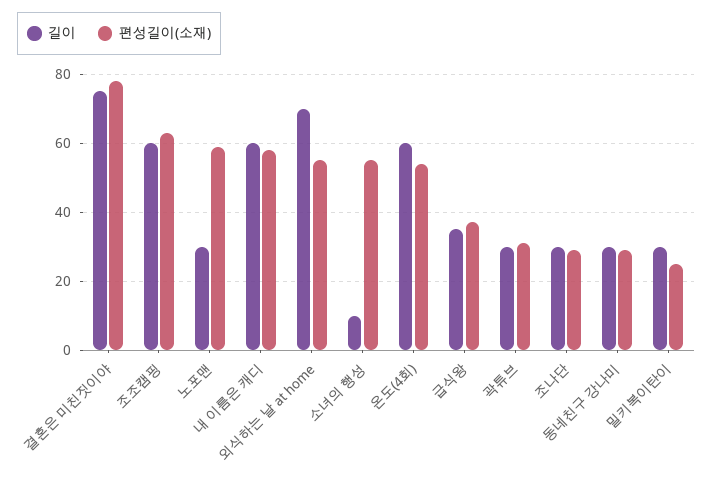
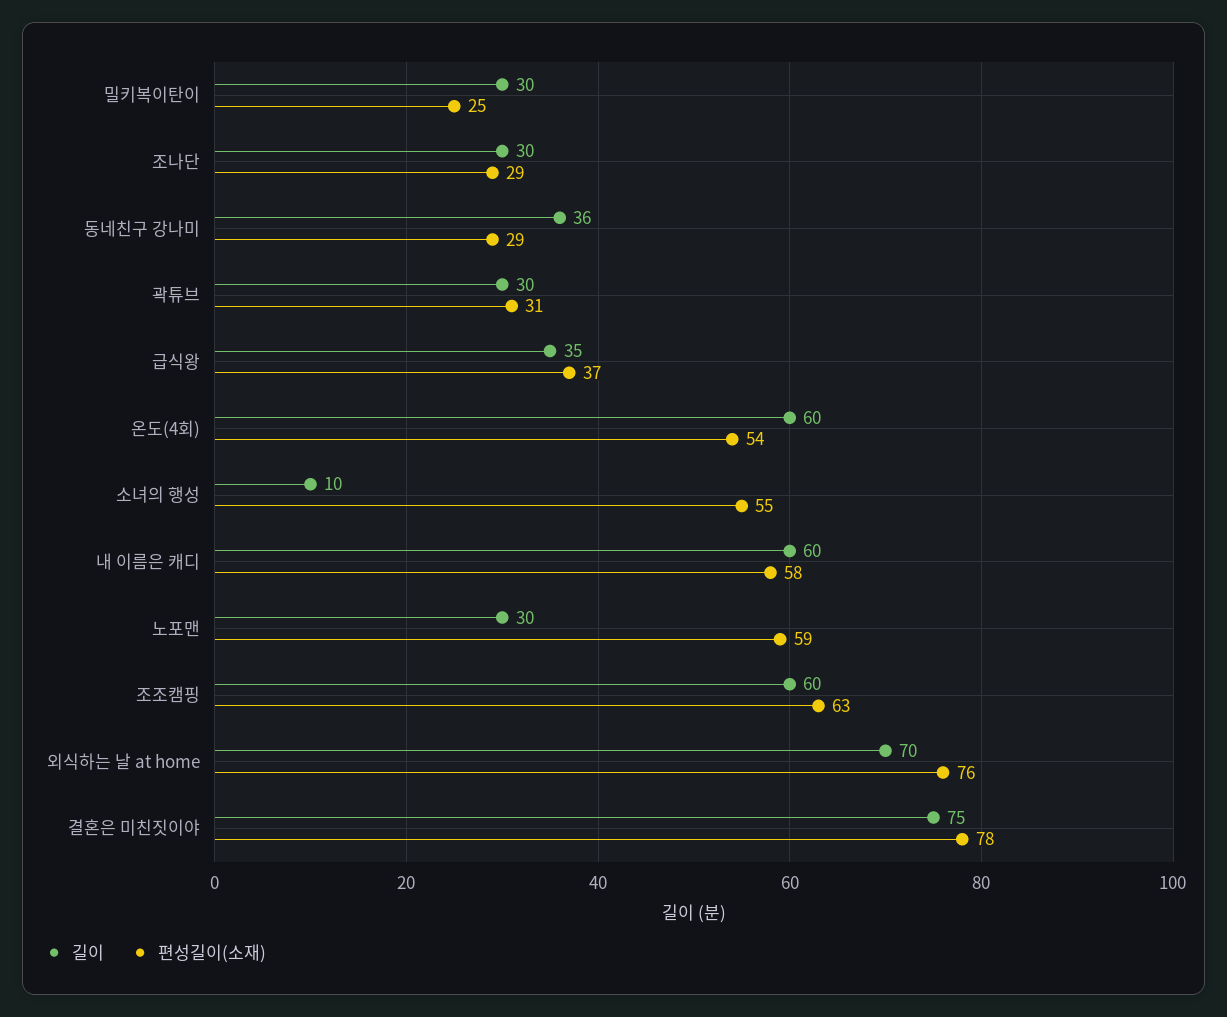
  {
    "길이": {
      "결혼은 미친짓이야": 75,
      "조조캠핑": 60,
      "노포맨": 30,
      "내 이름은 캐디": 60,
      "외식하는 날 at home": 70,
      "소녀의 행성": 10,
      "온도(4회)": 60,
      "급식왕": 35,
      "곽튜브": 30,
      "조나단": 30,
-     "동네친구 강나미": 30,
+     "동네친구 강나미": 36,
      "밀키복이탄이": 30
    },
    "편성길이(소재)": {
      "결혼은 미친짓이야": 78,
      "조조캠핑": 63,
      "노포맨": 59,
      "내 이름은 캐디": 58,
-     "외식하는 날 at home": 55,
+     "외식하는 날 at home": 76,
      "소녀의 행성": 55,
      "온도(4회)": 54,
      "급식왕": 37,
      "곽튜브": 31,
      "조나단": 29,
      "동네친구 강나미": 29,
      "밀키복이탄이": 25
    }
  }

